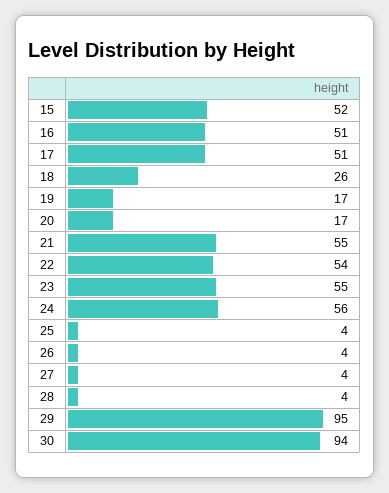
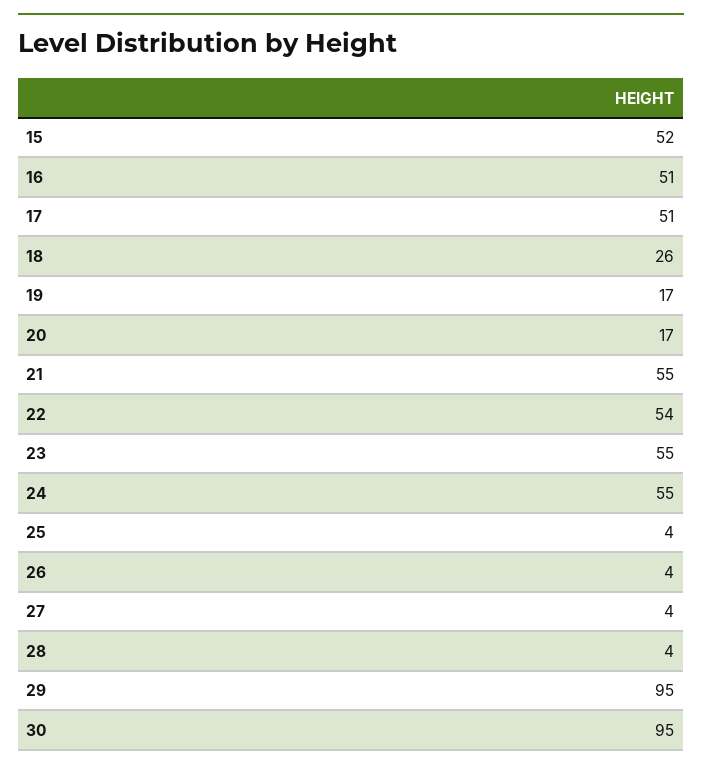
  {
    "15": 52,
    "16": 51,
    "17": 51,
    "18": 26,
    "19": 17,
    "20": 17,
    "21": 55,
    "22": 54,
    "23": 55,
-   "24": 56,
+   "24": 55,
    "25": 4,
    "26": 4,
    "27": 4,
    "28": 4,
    "29": 95,
-   "30": 94
+   "30": 95
  }

